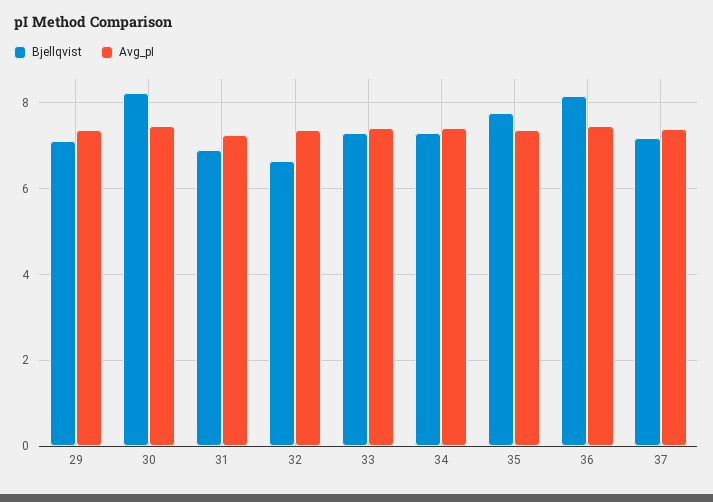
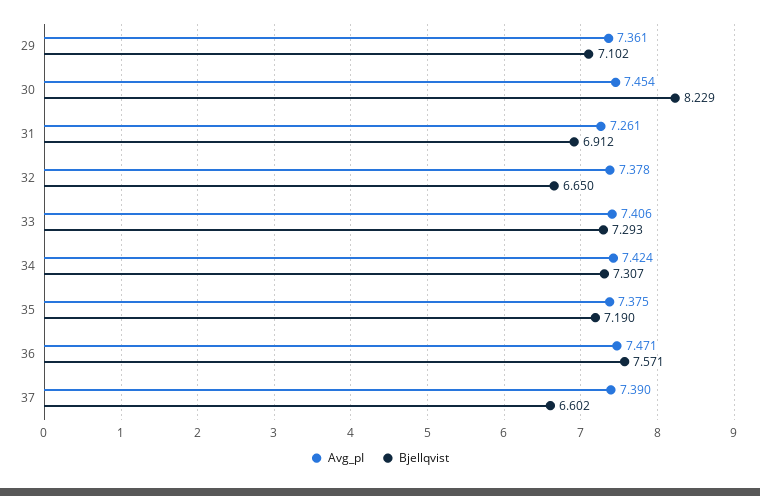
  {
    "Bjellqvist": {
      "29": 7.102,
      "30": 8.229,
      "31": 6.912,
      "32": 6.65,
      "33": 7.293,
      "34": 7.307,
-     "35": 7.8,
+     "35": 7.19,
-     "36": 8.2,
+     "36": 7.571,
-     "37": 7.2
+     "37": 6.602
    },
    "Avg_pI": {
      "29": 7.361,
      "30": 7.454,
      "31": 7.261,
      "32": 7.378,
      "33": 7.406,
      "34": 7.424,
      "35": 7.375,
      "36": 7.471,
      "37": 7.39
    }
  }

